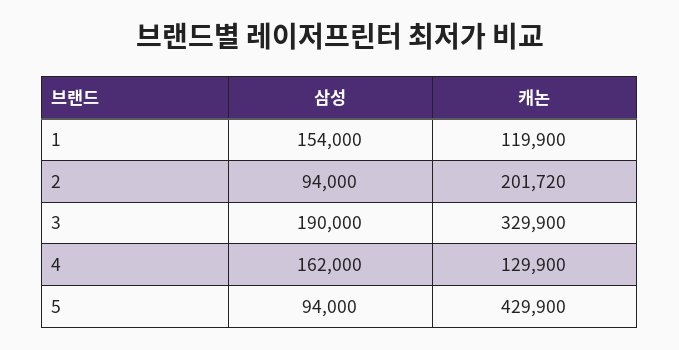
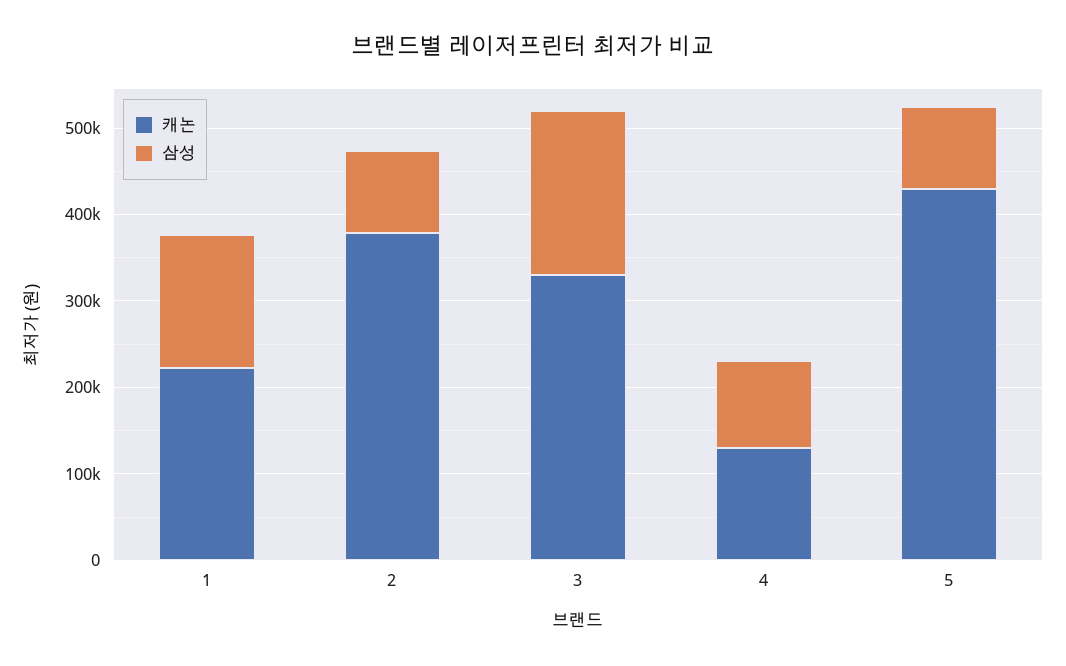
  {
    "삼성": {
      "1": 154000,
      "2": 94000,
      "3": 190000,
-     "4": 162000,
+     "4": 100000,
      "5": 94000
    },
    "캐논": {
-     "1": 119900,
+     "1": 220000,
-     "2": 201720,
+     "2": 380000,
      "3": 329900,
      "4": 129900,
      "5": 429900
    }
  }

